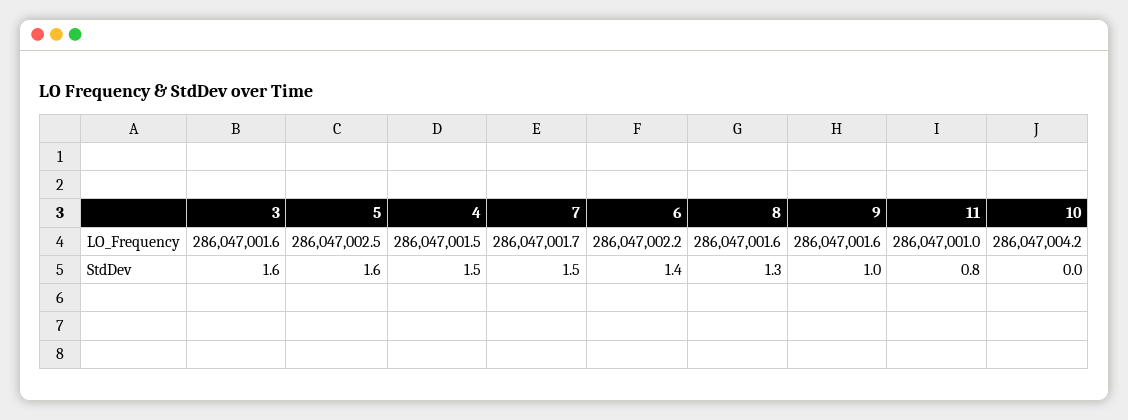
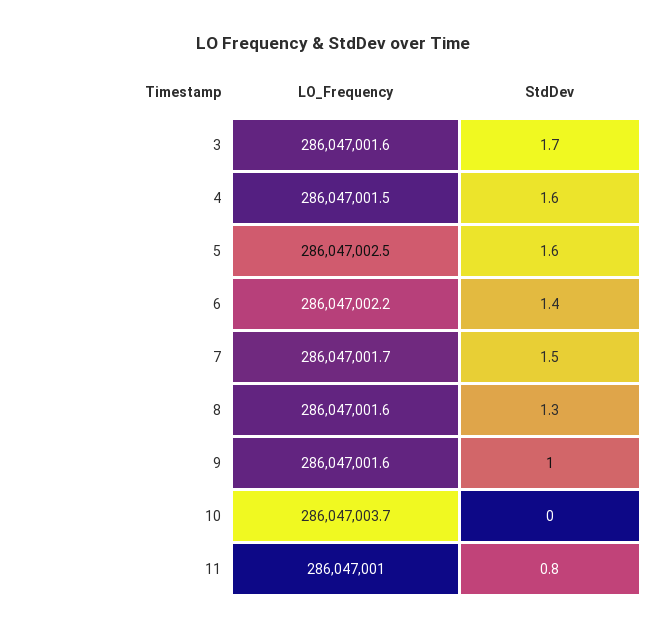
  {
    "3": {
      "LO_Frequency": 286047001.6,
-     "StdDev": 1.6
+     "StdDev": 1.7
    },
    "5": {
      "LO_Frequency": 286047002.5,
      "StdDev": 1.6
    },
    "4": {
      "LO_Frequency": 286047001.5,
-     "StdDev": 1.5
+     "StdDev": 1.6
    },
    "7": {
      "LO_Frequency": 286047001.7,
      "StdDev": 1.5
    },
    "6": {
      "LO_Frequency": 286047002.2,
      "StdDev": 1.4
    },
    "8": {
      "LO_Frequency": 286047001.6,
      "StdDev": 1.3
    },
    "9": {
      "LO_Frequency": 286047001.6,
      "StdDev": 1
    },
    "11": {
      "LO_Frequency": 286047001,
      "StdDev": 0.8
    },
    "10": {
-     "LO_Frequency": 286047004.2,
+     "LO_Frequency": 286047003.7,
      "StdDev": 0
    }
  }

